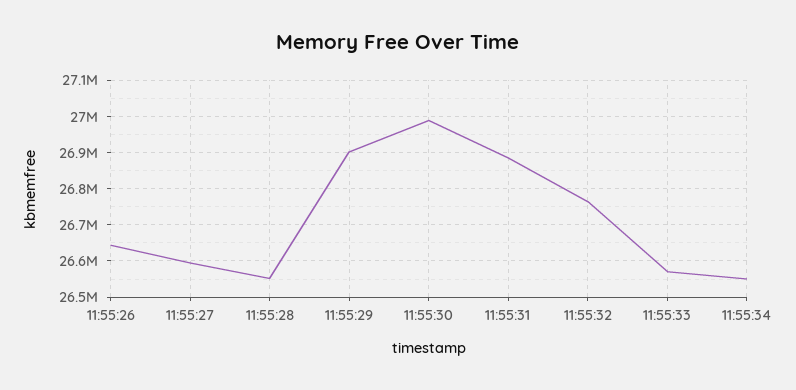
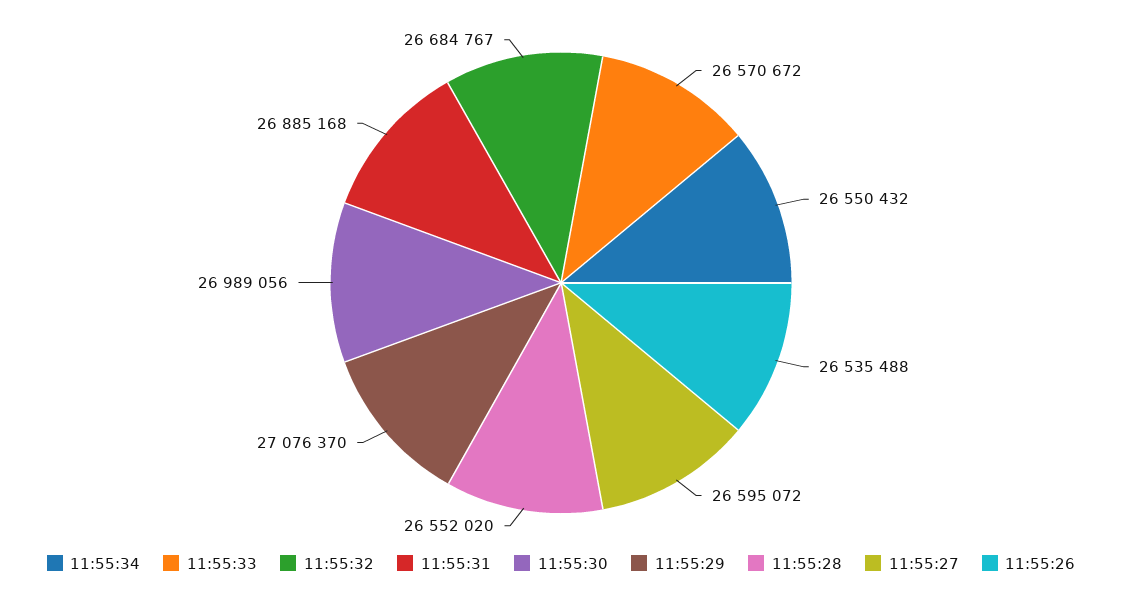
  {
-   "11:55:26": 26640000,
+   "11:55:26": 26535488,
    "11:55:27": 26595072,
    "11:55:28": 26552020,
-   "11:55:29": 26900000,
+   "11:55:29": 27076370,
    "11:55:30": 26989056,
    "11:55:31": 26885168,
-   "11:55:32": 26760000,
+   "11:55:32": 26684767,
    "11:55:33": 26570672,
    "11:55:34": 26550432
  }

